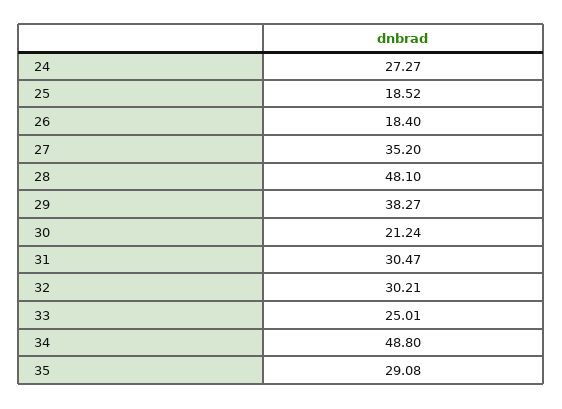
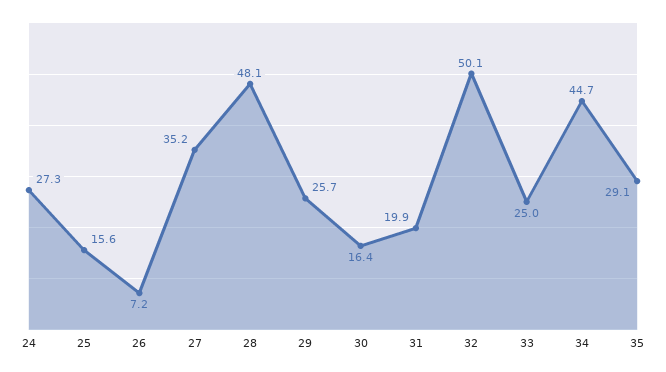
  {
    "24": 27.27,
-   "25": 18.52,
+   "25": 15.6,
-   "26": 18.4,
+   "26": 7.2,
    "27": 35.2,
    "28": 48.1,
-   "29": 38.27,
+   "29": 25.7,
-   "30": 21.24,
+   "30": 16.4,
-   "31": 30.47,
+   "31": 19.9,
-   "32": 30.21,
+   "32": 50.1,
    "33": 25.01,
-   "34": 48.8,
+   "34": 44.7,
    "35": 29.08
  }

